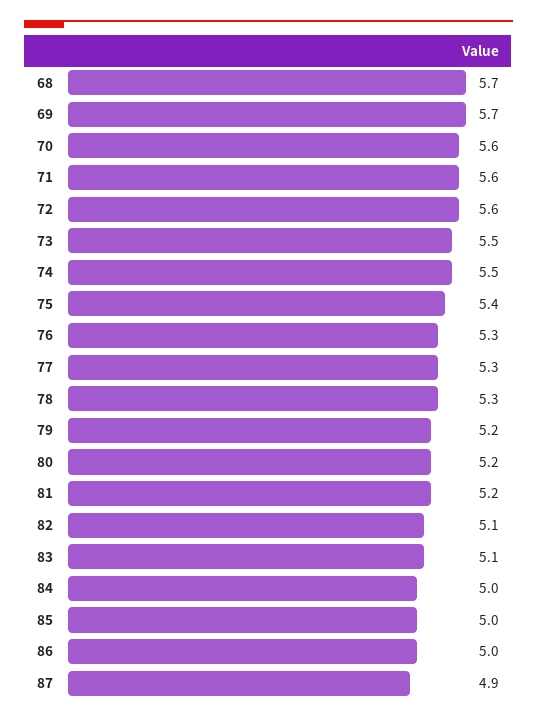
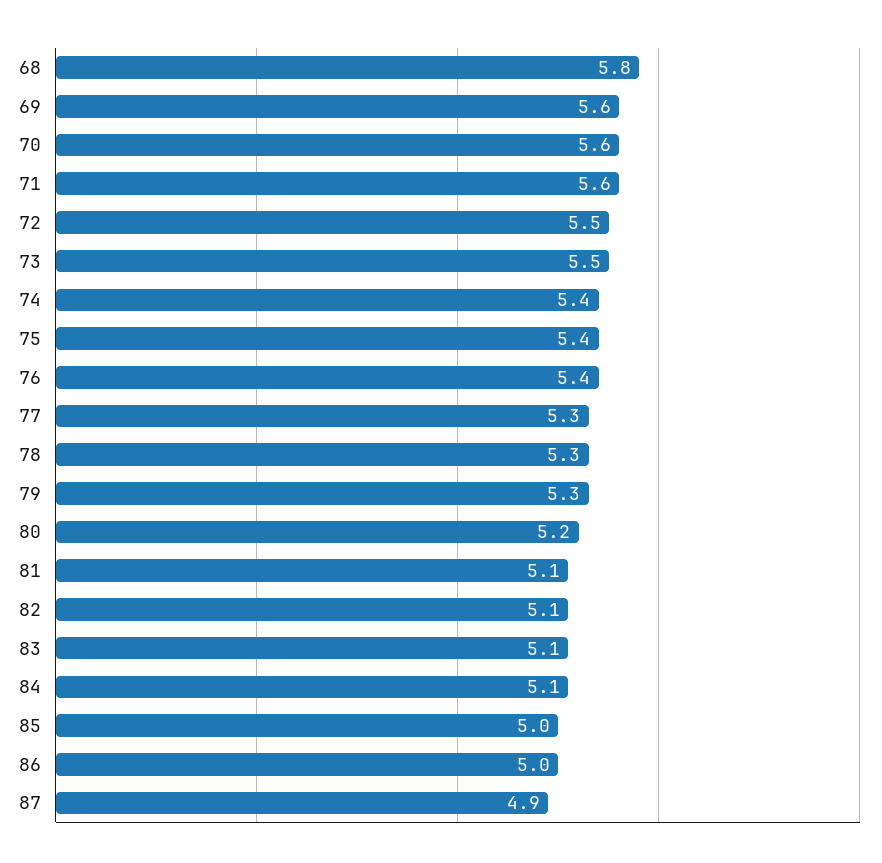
  {
-   "68": 5.7,
+   "68": 5.8,
-   "69": 5.7,
+   "69": 5.6,
    "70": 5.6,
    "71": 5.6,
-   "72": 5.6,
+   "72": 5.5,
    "73": 5.5,
-   "74": 5.5,
+   "74": 5.4,
    "75": 5.4,
-   "76": 5.3,
+   "76": 5.4,
    "77": 5.3,
    "78": 5.3,
-   "79": 5.2,
+   "79": 5.3,
    "80": 5.2,
-   "81": 5.2,
+   "81": 5.1,
    "82": 5.1,
    "83": 5.1,
-   "84": 5,
+   "84": 5.1,
    "85": 5,
    "86": 5,
    "87": 4.9
  }

